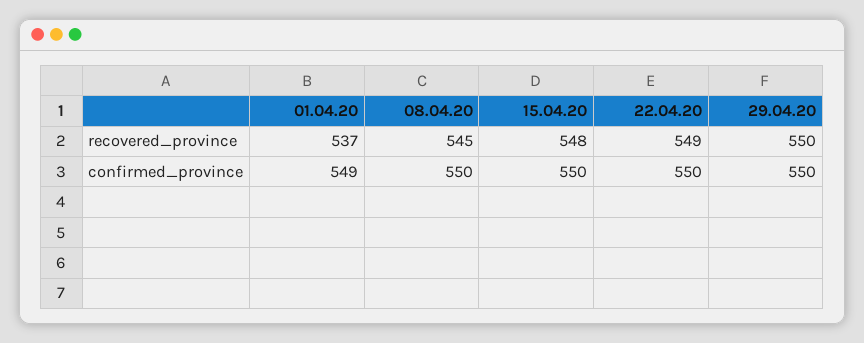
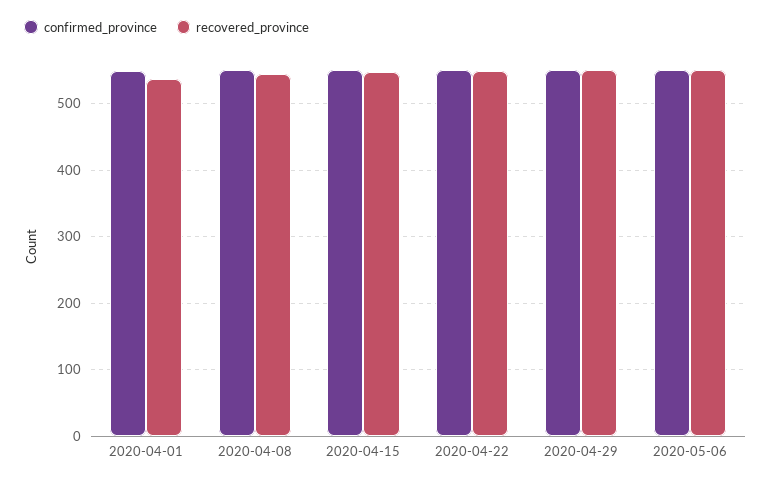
  {
    "recovered_province": {
      "01.04.20": 537,
      "08.04.20": 545,
      "15.04.20": 548,
      "22.04.20": 549,
-     "29.04.20": 550
+     "29.04.20": 550,
+     "2020-05-06": 550
    },
    "confirmed_province": {
      "01.04.20": 549,
      "08.04.20": 550,
      "15.04.20": 550,
      "22.04.20": 550,
-     "29.04.20": 550
+     "29.04.20": 550,
+     "2020-05-06": 550
    }
  }

